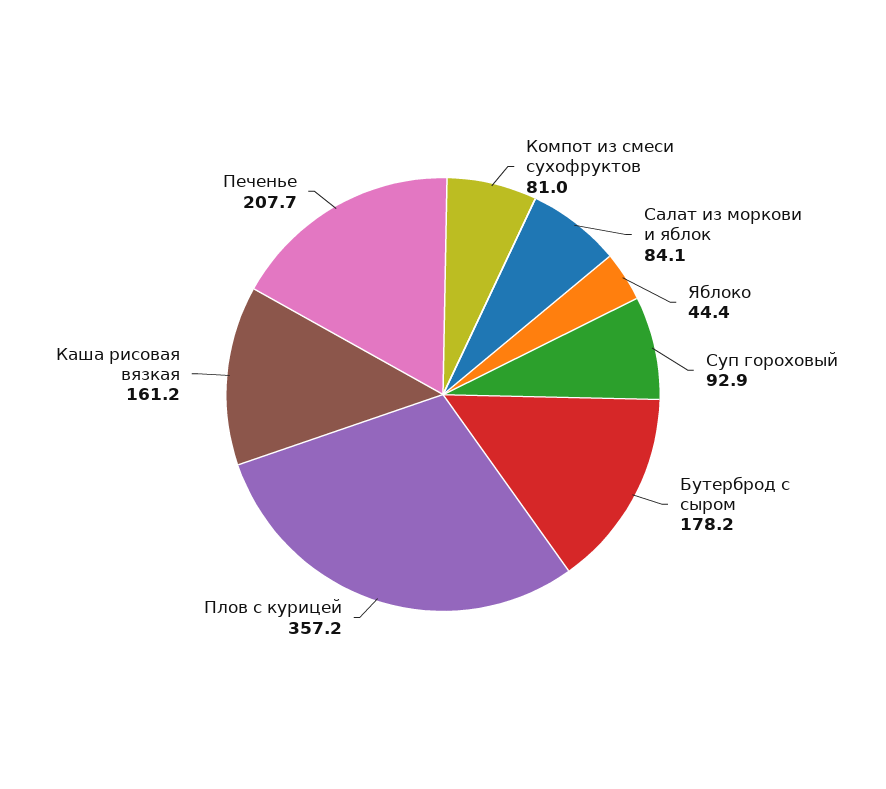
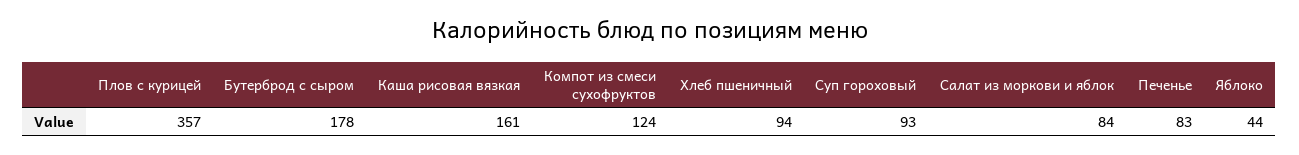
  {
-   "Компот из смеси сухофруктов": 81,
+   "Компот из смеси сухофруктов": 124,
    "Салат из моркови и яблок": 84.1,
    "Яблоко": 44.4,
    "Суп гороховый": 92.9,
    "Бутерброд с сыром": 178.2,
    "Плов с курицей": 357.2,
    "Каша рисовая вязкая": 161.2,
-   "Печенье": 207.7
+   "Печенье": 83,
+   "Хлеб пшеничный": 94
  }

